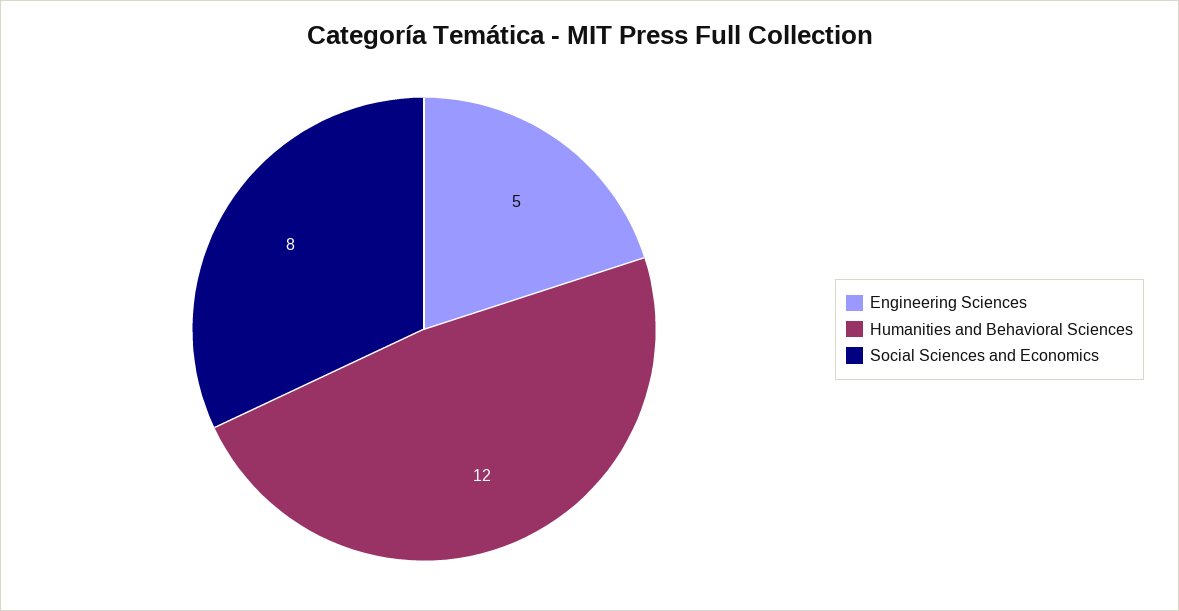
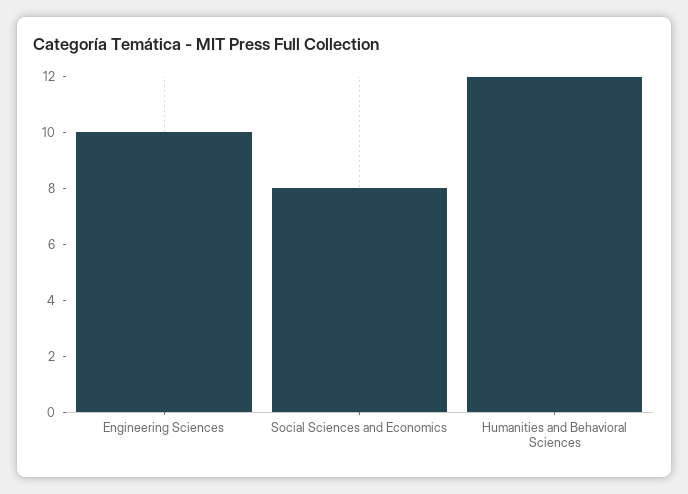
  {
-   "Engineering Sciences": 5,
+   "Engineering Sciences": 10,
    "Humanities and Behavioral Sciences": 12,
    "Social Sciences and Economics": 8
  }

